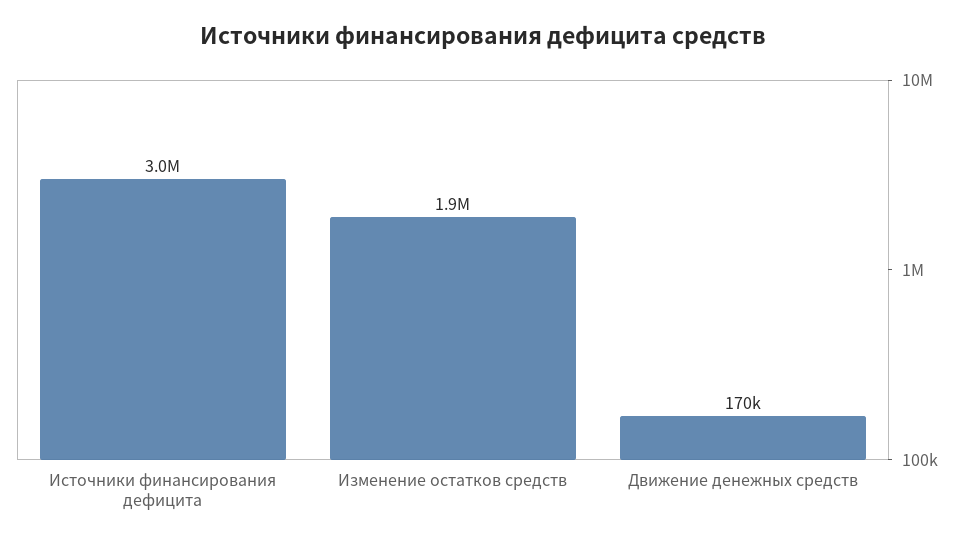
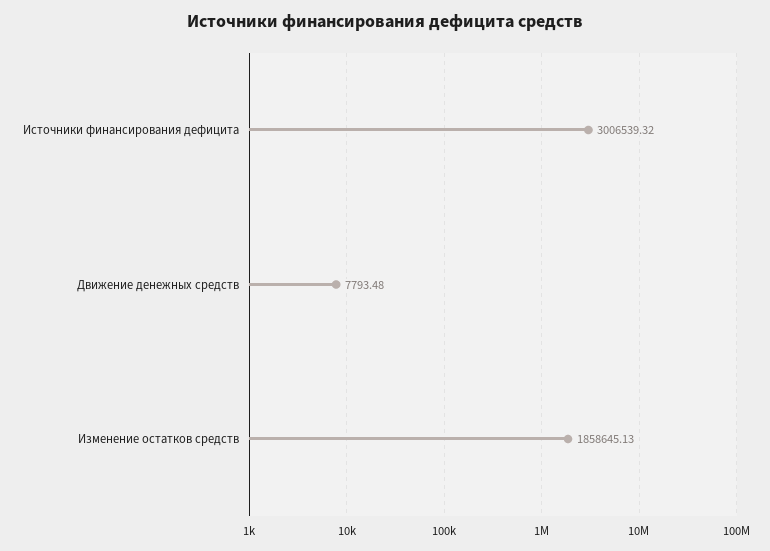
  {
    "Источники финансирования дефицита": 3006539.32,
    "Изменение остатков средств": 1858645.13,
-   "Движение денежных средств": 170000
+   "Движение денежных средств": 7793.48
  }

